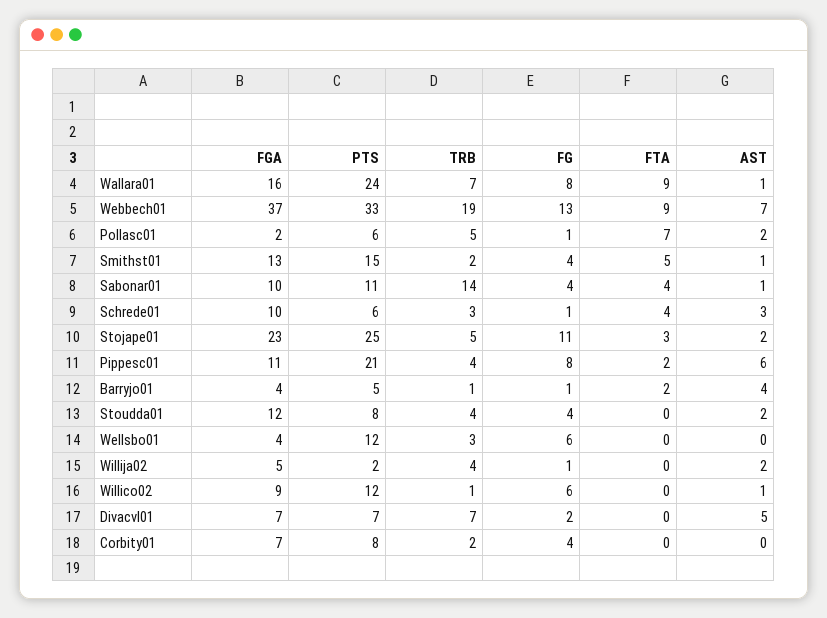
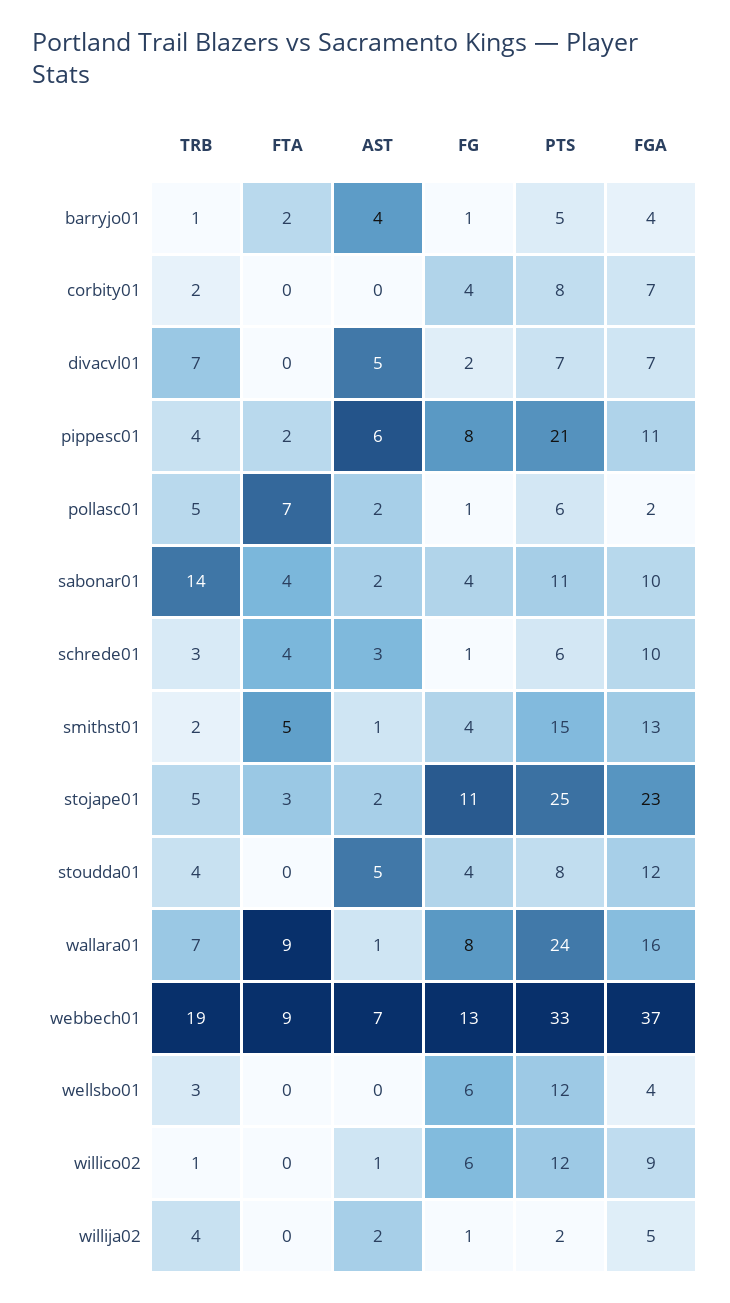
  {
    "FGA": {
      "Wallara01": 16,
      "Webbech01": 37,
      "Pollasc01": 2,
      "Smithst01": 13,
      "Sabonar01": 10,
      "Schrede01": 10,
      "Stojape01": 23,
      "Pippesc01": 11,
      "Barryjo01": 4,
      "Stoudda01": 12,
      "Wellsbo01": 4,
      "Willija02": 5,
      "Willico02": 9,
      "Divacvl01": 7,
      "Corbity01": 7
    },
    "PTS": {
      "Wallara01": 24,
      "Webbech01": 33,
      "Pollasc01": 6,
      "Smithst01": 15,
      "Sabonar01": 11,
      "Schrede01": 6,
      "Stojape01": 25,
      "Pippesc01": 21,
      "Barryjo01": 5,
      "Stoudda01": 8,
      "Wellsbo01": 12,
      "Willija02": 2,
      "Willico02": 12,
      "Divacvl01": 7,
      "Corbity01": 8
    },
    "TRB": {
      "Wallara01": 7,
      "Webbech01": 19,
      "Pollasc01": 5,
      "Smithst01": 2,
      "Sabonar01": 14,
      "Schrede01": 3,
      "Stojape01": 5,
      "Pippesc01": 4,
      "Barryjo01": 1,
      "Stoudda01": 4,
      "Wellsbo01": 3,
      "Willija02": 4,
      "Willico02": 1,
      "Divacvl01": 7,
      "Corbity01": 2
    },
    "FG": {
      "Wallara01": 8,
      "Webbech01": 13,
      "Pollasc01": 1,
      "Smithst01": 4,
      "Sabonar01": 4,
      "Schrede01": 1,
      "Stojape01": 11,
      "Pippesc01": 8,
      "Barryjo01": 1,
      "Stoudda01": 4,
      "Wellsbo01": 6,
      "Willija02": 1,
      "Willico02": 6,
      "Divacvl01": 2,
      "Corbity01": 4
    },
    "FTA": {
      "Wallara01": 9,
      "Webbech01": 9,
      "Pollasc01": 7,
      "Smithst01": 5,
      "Sabonar01": 4,
      "Schrede01": 4,
      "Stojape01": 3,
      "Pippesc01": 2,
      "Barryjo01": 2,
      "Stoudda01": 0,
      "Wellsbo01": 0,
      "Willija02": 0,
      "Willico02": 0,
      "Divacvl01": 0,
      "Corbity01": 0
    },
    "AST": {
      "Wallara01": 1,
      "Webbech01": 7,
      "Pollasc01": 2,
      "Smithst01": 1,
-     "Sabonar01": 1,
+     "Sabonar01": 2,
      "Schrede01": 3,
      "Stojape01": 2,
      "Pippesc01": 6,
      "Barryjo01": 4,
-     "Stoudda01": 2,
+     "Stoudda01": 5,
      "Wellsbo01": 0,
      "Willija02": 2,
      "Willico02": 1,
      "Divacvl01": 5,
      "Corbity01": 0
    }
  }

